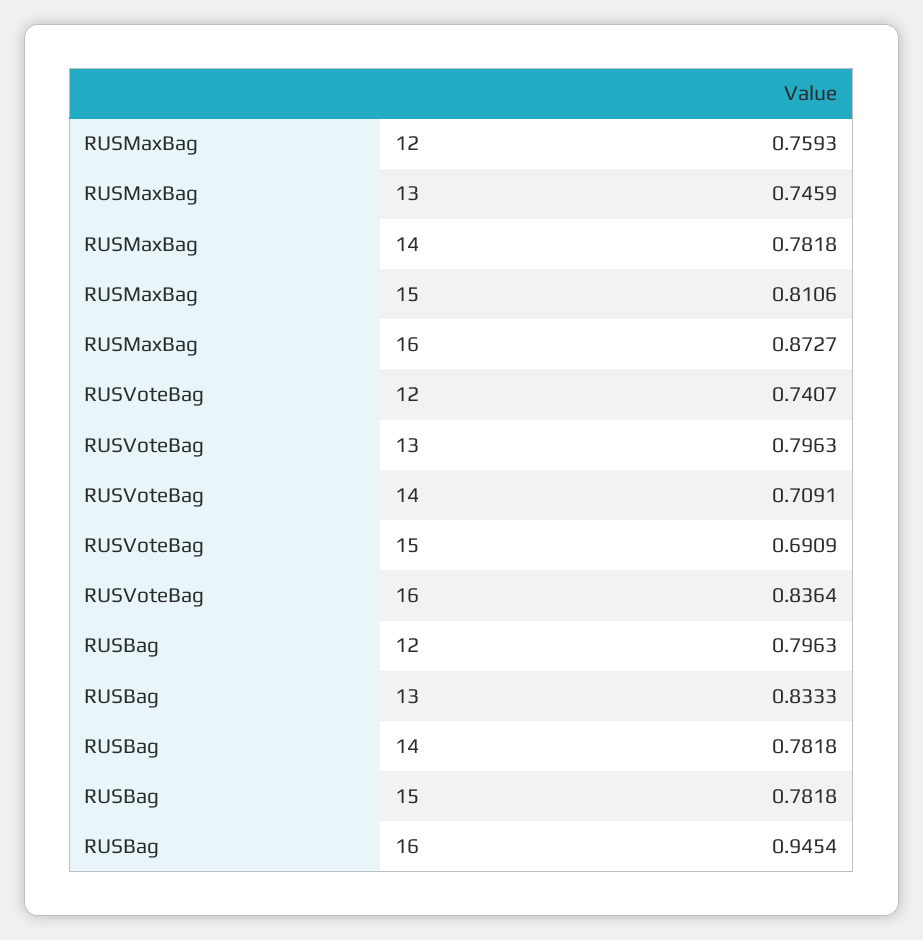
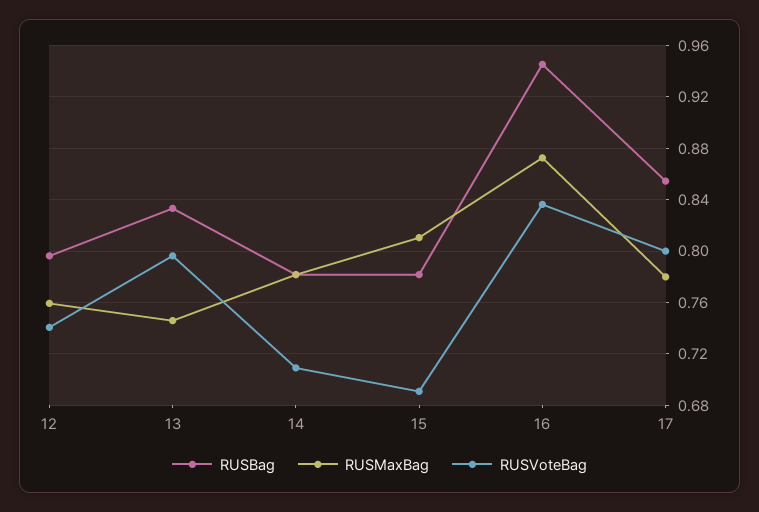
  {
    "RUSMaxBag": {
      "12": 0.7593,
      "13": 0.7459,
      "14": 0.7818,
      "15": 0.8106,
-     "16": 0.8727
+     "16": 0.8727,
+     "17": 0.78
    },
    "RUSVoteBag": {
      "12": 0.7407,
      "13": 0.7963,
      "14": 0.7091,
      "15": 0.6909,
-     "16": 0.8364
+     "16": 0.8364,
+     "17": 0.8
    },
    "RUSBag": {
      "12": 0.7963,
      "13": 0.8333,
      "14": 0.7818,
      "15": 0.7818,
-     "16": 0.9454
+     "16": 0.9454,
+     "17": 0.855
    }
  }

